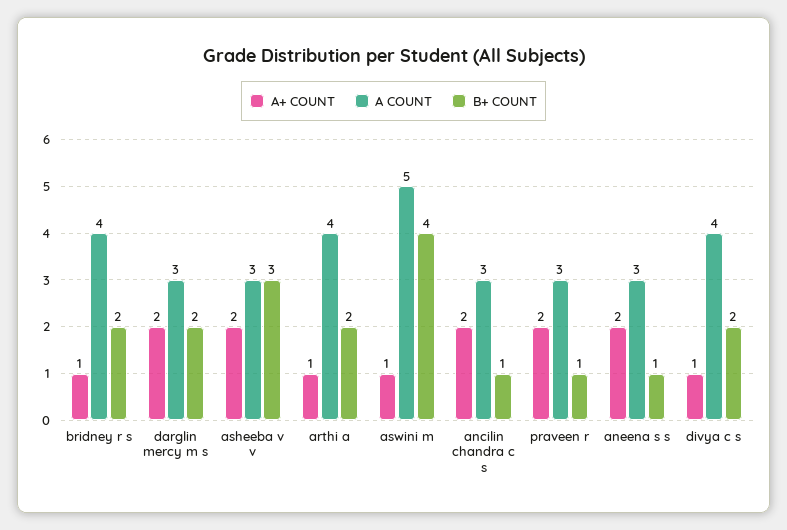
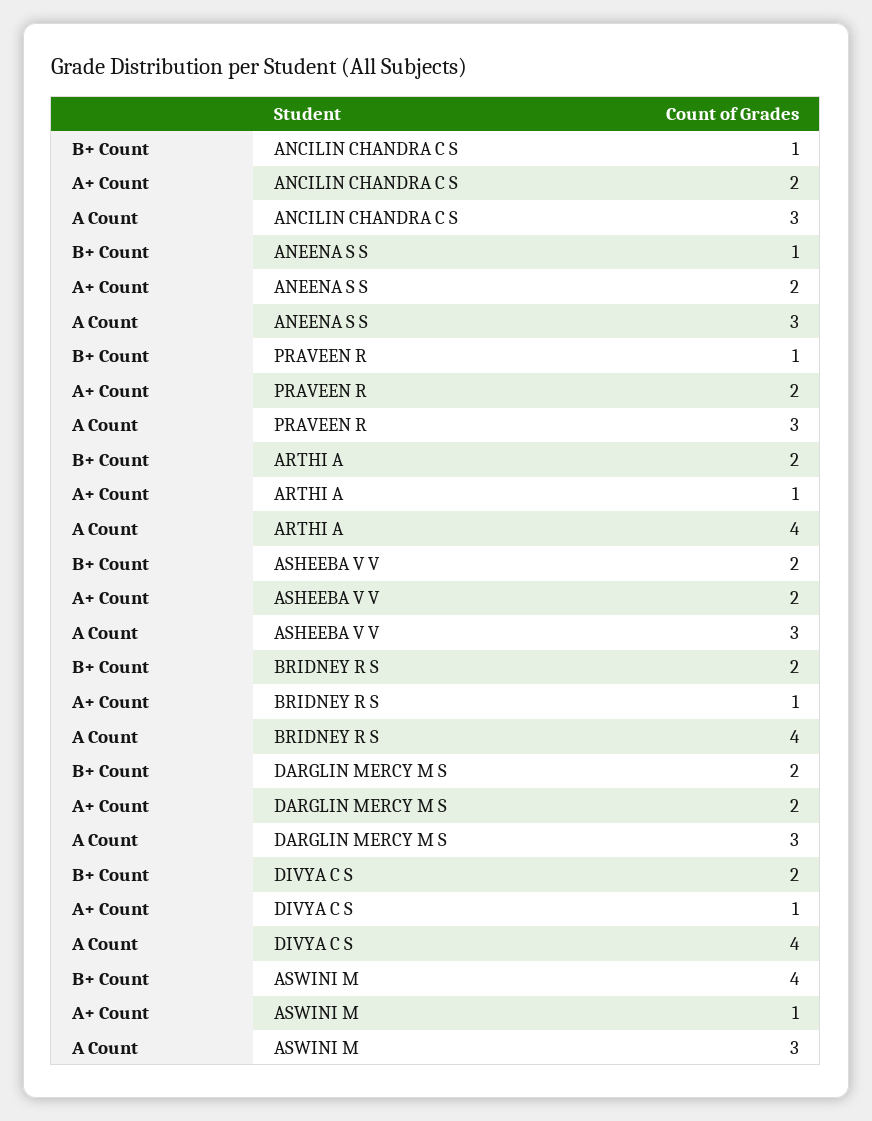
  {
    "A+ COUNT": {
      "bridney r s": 1,
      "darglin mercy m s": 2,
      "asheeba v v": 2,
      "arthi a": 1,
      "aswini m": 1,
      "ancilin chandra c s": 2,
      "praveen r": 2,
      "aneena s s": 2,
      "divya c s": 1
    },
    "A COUNT": {
      "bridney r s": 4,
      "darglin mercy m s": 3,
      "asheeba v v": 3,
      "arthi a": 4,
-     "aswini m": 5,
+     "aswini m": 3,
      "ancilin chandra c s": 3,
      "praveen r": 3,
      "aneena s s": 3,
      "divya c s": 4
    },
    "B+ COUNT": {
      "bridney r s": 2,
      "darglin mercy m s": 2,
-     "asheeba v v": 3,
+     "asheeba v v": 2,
      "arthi a": 2,
      "aswini m": 4,
      "ancilin chandra c s": 1,
      "praveen r": 1,
      "aneena s s": 1,
      "divya c s": 2
    }
  }

